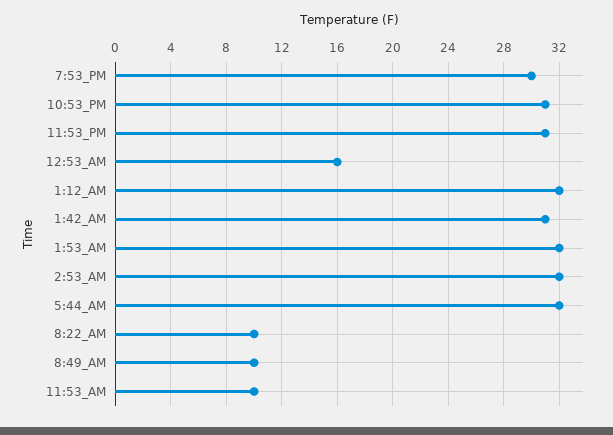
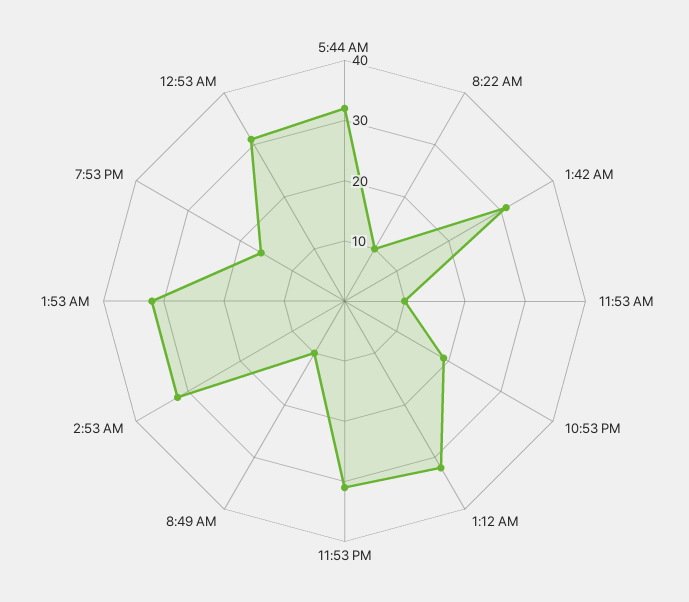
  {
-   "7:53_PM": 30,
+   "7:53_PM": 15,
-   "10:53_PM": 31,
+   "10:53_PM": 20,
    "11:53_PM": 31,
-   "12:53_AM": 16,
+   "12:53_AM": 30,
    "1:12_AM": 32,
    "1:42_AM": 31,
    "1:53_AM": 32,
    "2:53_AM": 32,
    "5:44_AM": 32,
    "8:22_AM": 10,
    "8:49_AM": 10,
    "11:53_AM": 10
  }

